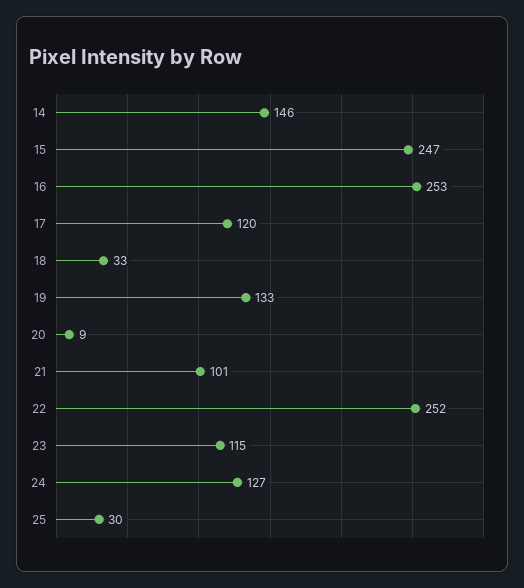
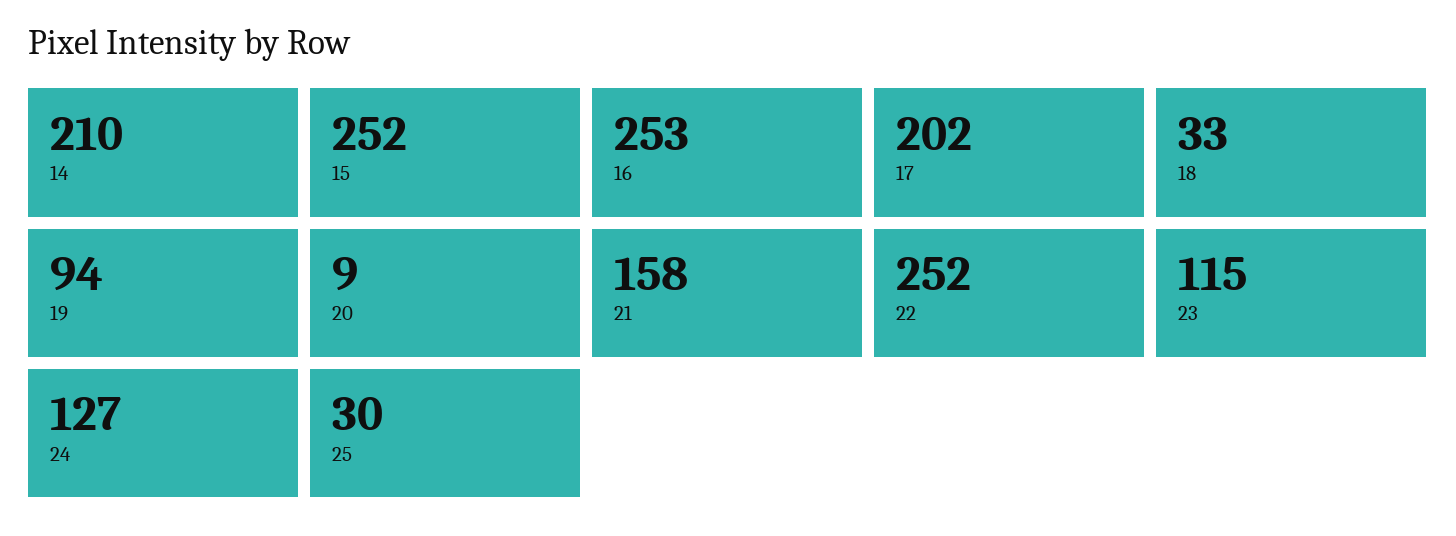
  {
-   "14": 146,
+   "14": 210,
-   "15": 247,
+   "15": 252,
    "16": 253,
-   "17": 120,
+   "17": 202,
    "18": 33,
-   "19": 133,
+   "19": 94,
    "20": 9,
-   "21": 101,
+   "21": 158,
    "22": 252,
    "23": 115,
    "24": 127,
    "25": 30
  }

